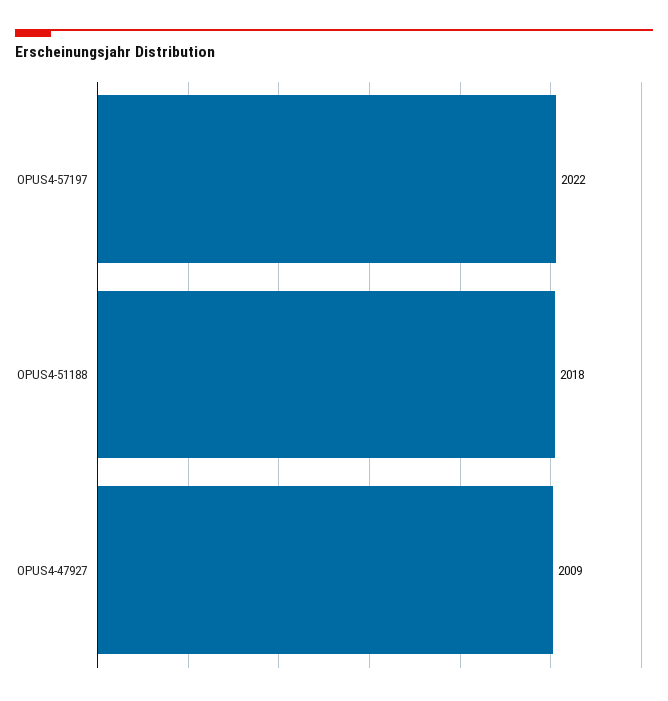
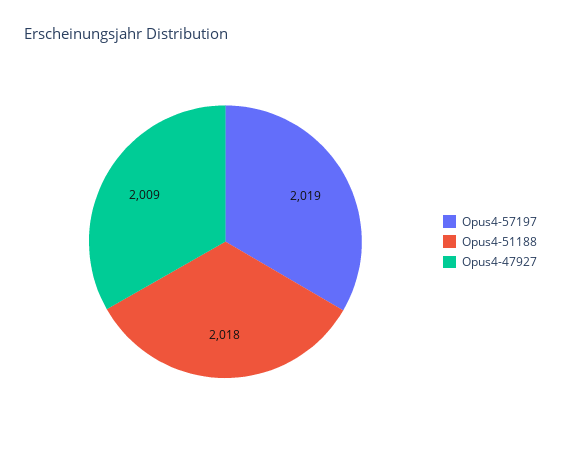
  {
-   "OPUS4-57197": 2022,
+   "OPUS4-57197": 2019,
    "OPUS4-51188": 2018,
    "OPUS4-47927": 2009
  }

